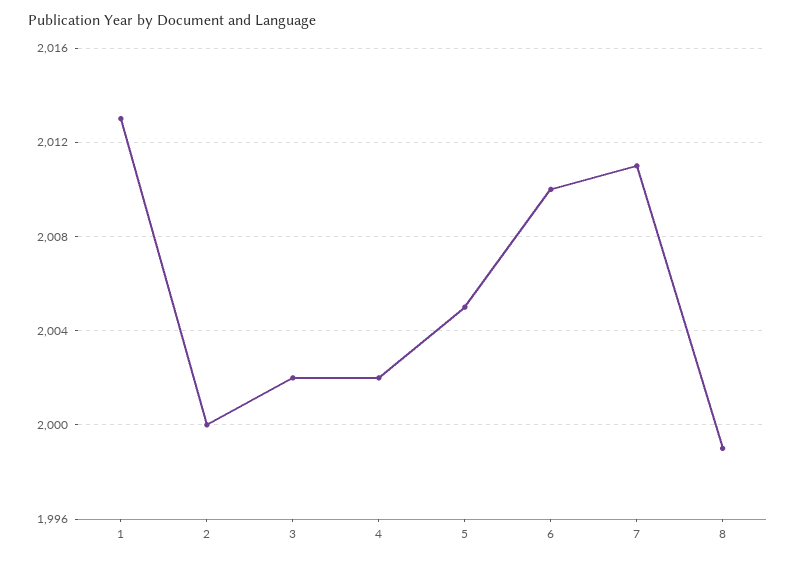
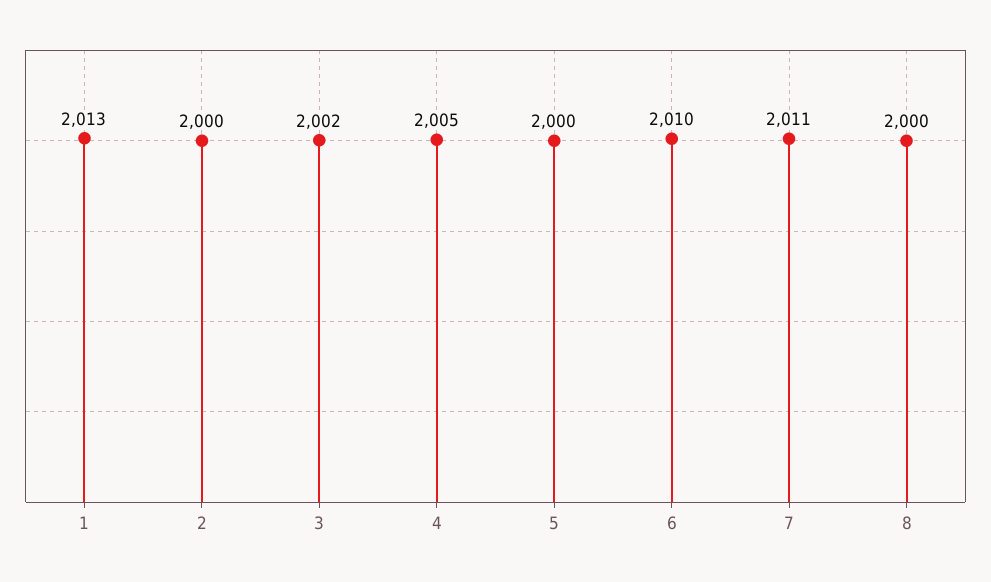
  {
    "1": 2013,
    "2": 2000,
    "3": 2002,
-   "4": 2002,
+   "4": 2005,
-   "5": 2005,
+   "5": 2000,
    "6": 2010,
    "7": 2011,
-   "8": 1999
+   "8": 2000
  }

